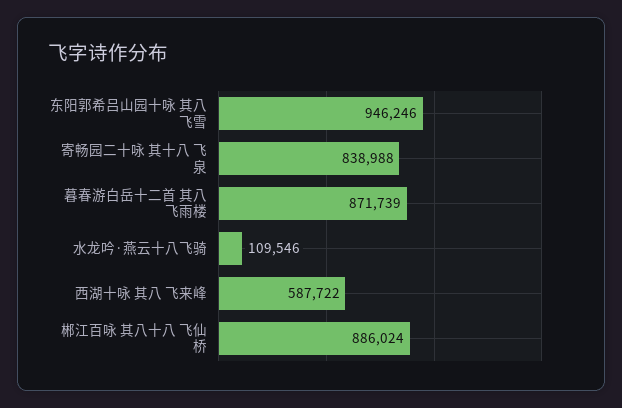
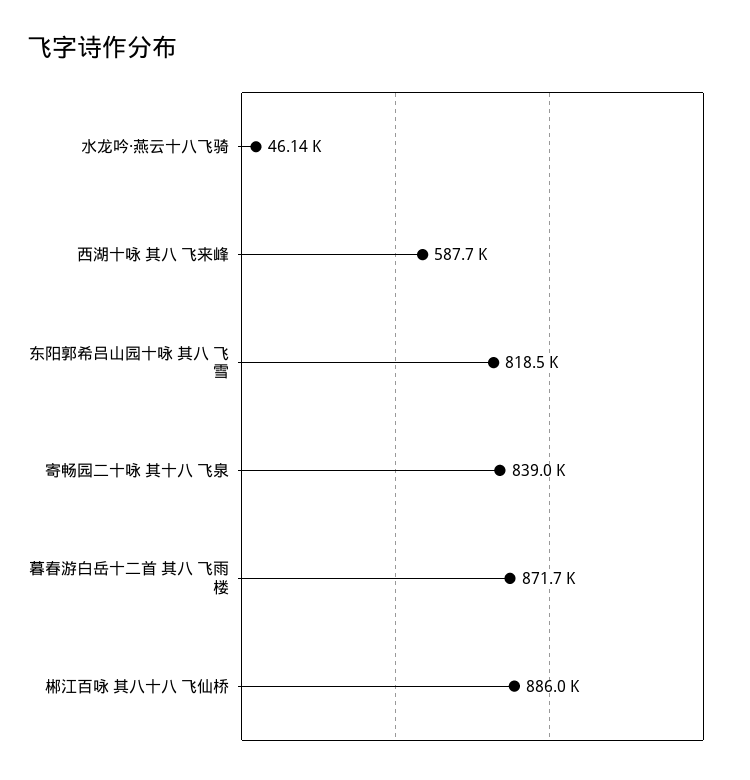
  {
-   "东阳郭希吕山园十咏 其八 飞雪": 946246,
+   "东阳郭希吕山园十咏 其八 飞雪": 818500,
    "寄畅园二十咏 其十八 飞泉": 838988,
    "暮春游白岳十二首 其八 飞雨楼": 871739,
-   "水龙吟·燕云十八飞骑": 109546,
+   "水龙吟·燕云十八飞骑": 46140,
    "西湖十咏 其八 飞来峰": 587722,
    "郴江百咏 其八十八 飞仙桥": 886024
  }

